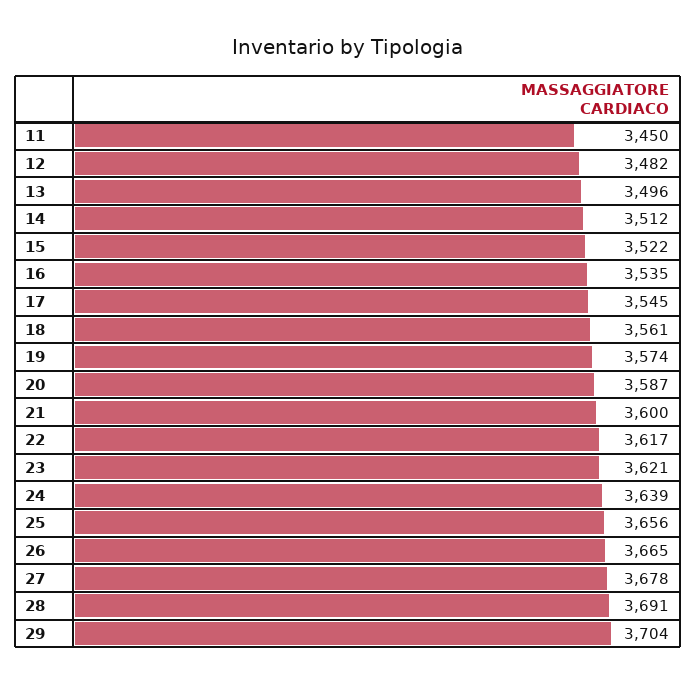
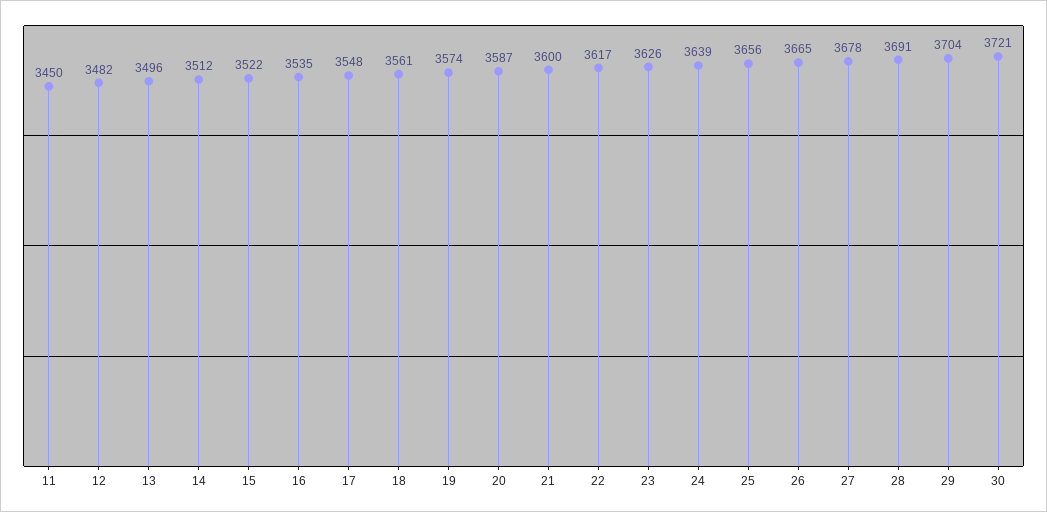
  {
    "11": 3450,
    "12": 3482,
    "13": 3496,
    "14": 3512,
    "15": 3522,
    "16": 3535,
-   "17": 3545,
+   "17": 3548,
    "18": 3561,
    "19": 3574,
    "20": 3587,
    "21": 3600,
    "22": 3617,
-   "23": 3621,
+   "23": 3626,
    "24": 3639,
    "25": 3656,
    "26": 3665,
    "27": 3678,
    "28": 3691,
-   "29": 3704
+   "29": 3704,
+   "30": 3721
  }

